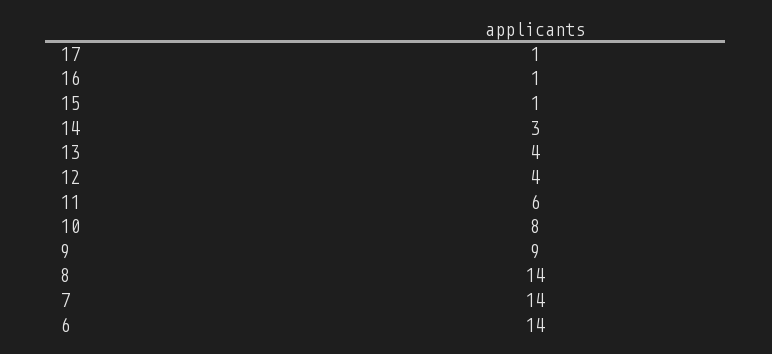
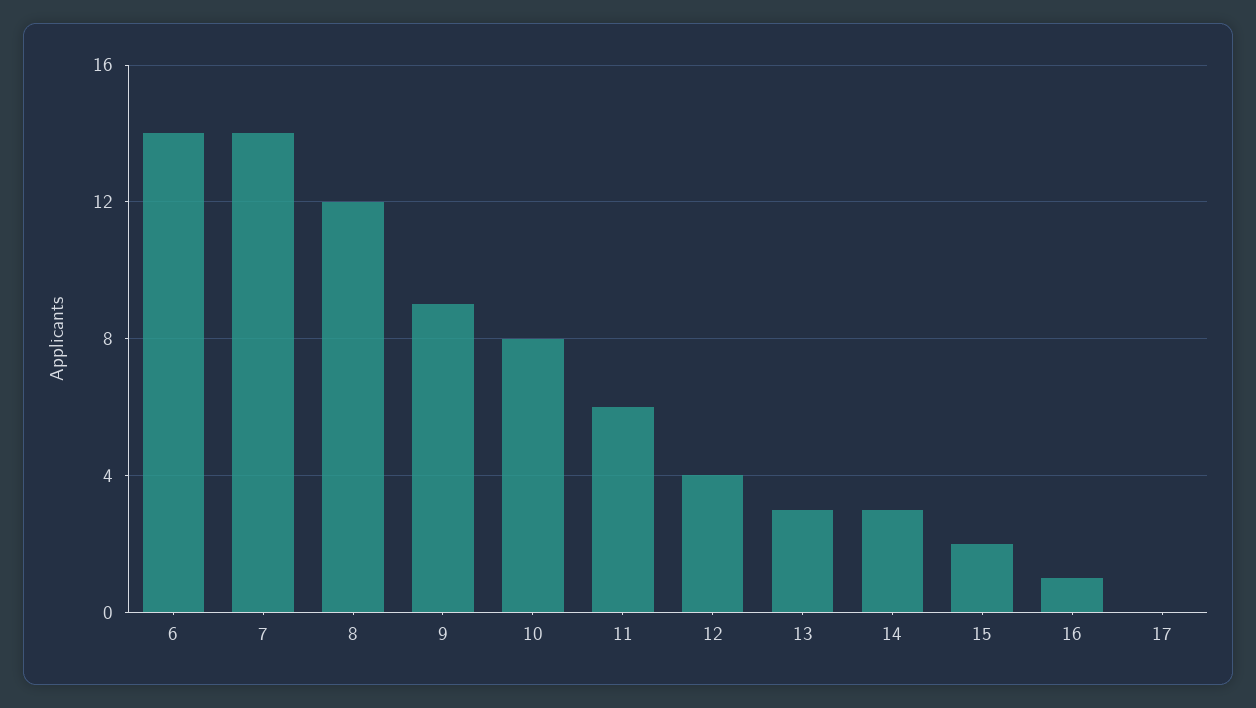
  {
-   "17": 1,
+   "17": 0,
    "16": 1,
-   "15": 1,
+   "15": 2,
    "14": 3,
-   "13": 4,
+   "13": 3,
    "12": 4,
    "11": 6,
    "10": 8,
    "9": 9,
-   "8": 14,
+   "8": 12,
    "7": 14,
    "6": 14
  }

